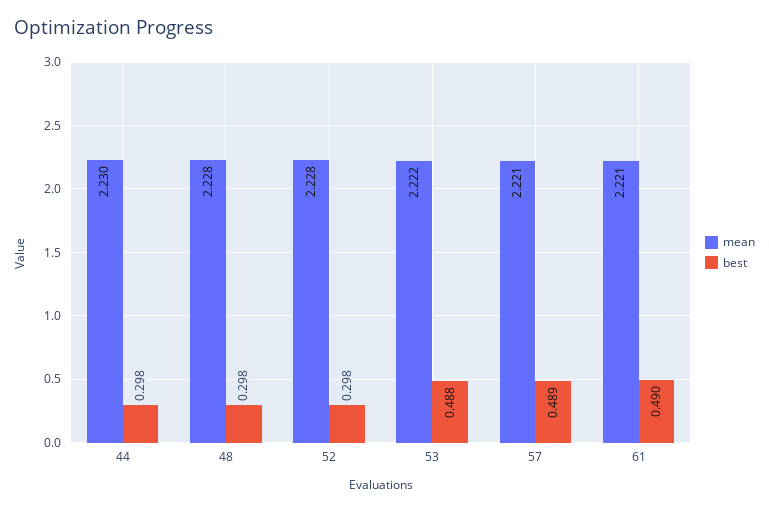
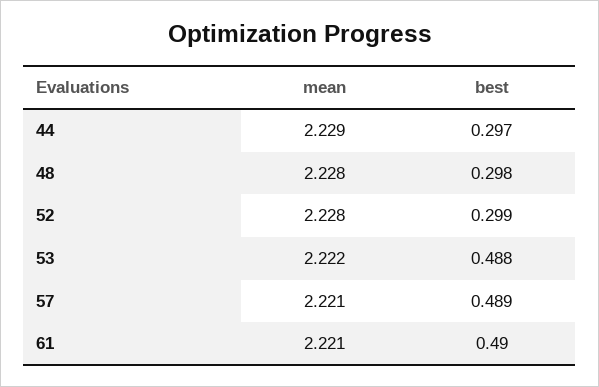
  {
    "mean": {
-     "44": 2.23,
+     "44": 2.229,
      "48": 2.228,
      "52": 2.228,
      "53": 2.222,
      "57": 2.221,
      "61": 2.221
    },
    "best": {
-     "44": 0.298,
+     "44": 0.297,
      "48": 0.298,
-     "52": 0.298,
+     "52": 0.299,
      "53": 0.488,
      "57": 0.489,
      "61": 0.49
    }
  }

